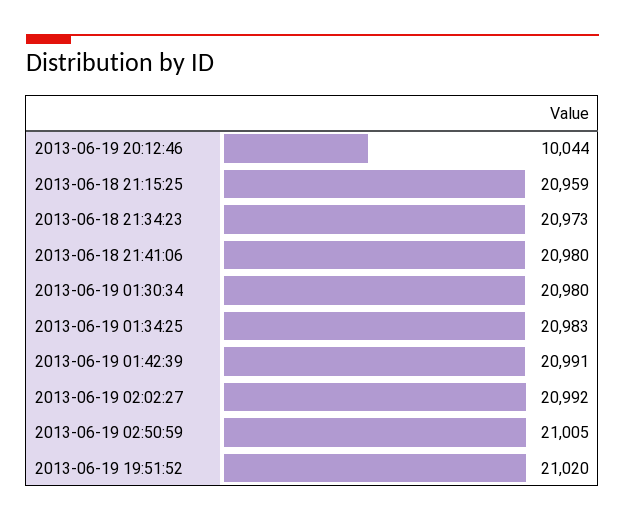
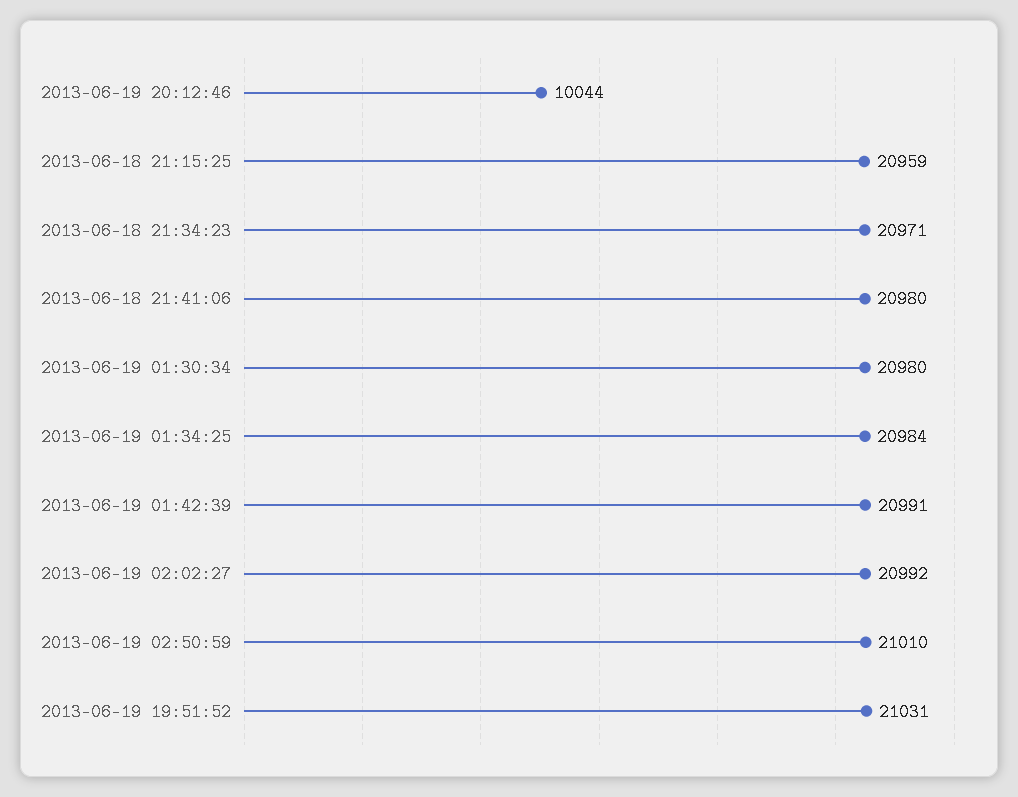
  {
    "2013-06-19 20:12:46": 10044,
    "2013-06-18 21:15:25": 20959,
-   "2013-06-18 21:34:23": 20973,
+   "2013-06-18 21:34:23": 20971,
    "2013-06-18 21:41:06": 20980,
    "2013-06-19 01:30:34": 20980,
-   "2013-06-19 01:34:25": 20983,
+   "2013-06-19 01:34:25": 20984,
    "2013-06-19 01:42:39": 20991,
    "2013-06-19 02:02:27": 20992,
-   "2013-06-19 02:50:59": 21005,
+   "2013-06-19 02:50:59": 21010,
-   "2013-06-19 19:51:52": 21020
+   "2013-06-19 19:51:52": 21031
  }

